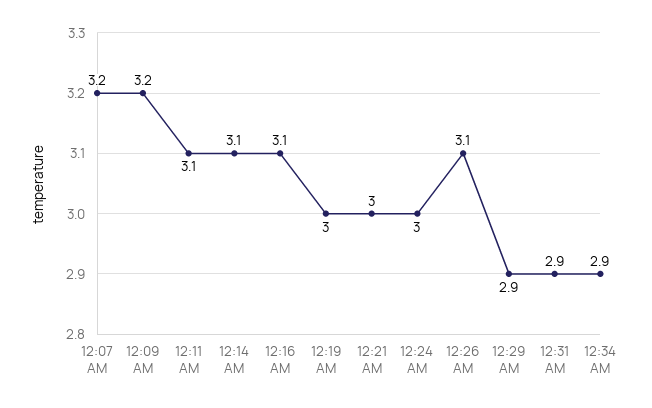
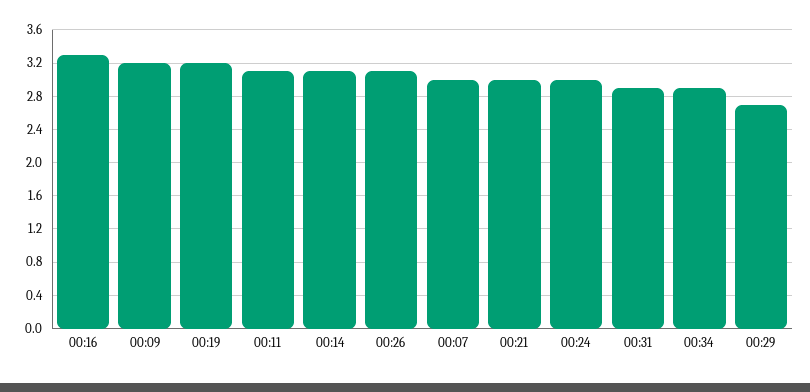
  {
-   "12:07 AM": 3.2,
+   "12:07 AM": 3,
    "12:09 AM": 3.2,
    "12:11 AM": 3.1,
    "12:14 AM": 3.1,
-   "12:16 AM": 3.1,
+   "12:16 AM": 3.3,
-   "12:19 AM": 3,
+   "12:19 AM": 3.2,
    "12:21 AM": 3,
    "12:24 AM": 3,
    "12:26 AM": 3.1,
-   "12:29 AM": 2.9,
+   "12:29 AM": 2.7,
    "12:31 AM": 2.9,
    "12:34 AM": 2.9
  }

